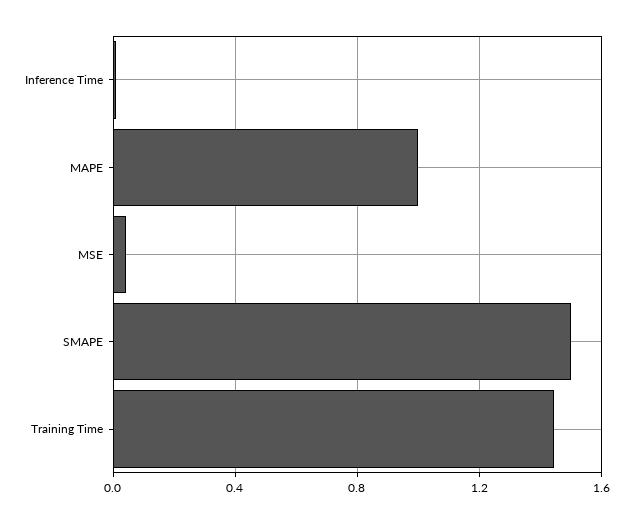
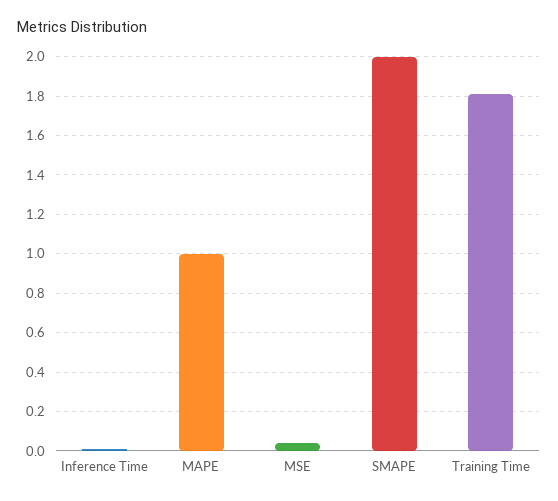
  {
    "Inference Time": 0,
    "MAPE": 1,
    "MSE": 0.05,
-   "SMAPE": 1.5,
+   "SMAPE": 2,
-   "Training Time": 1.45
+   "Training Time": 1.8
  }

